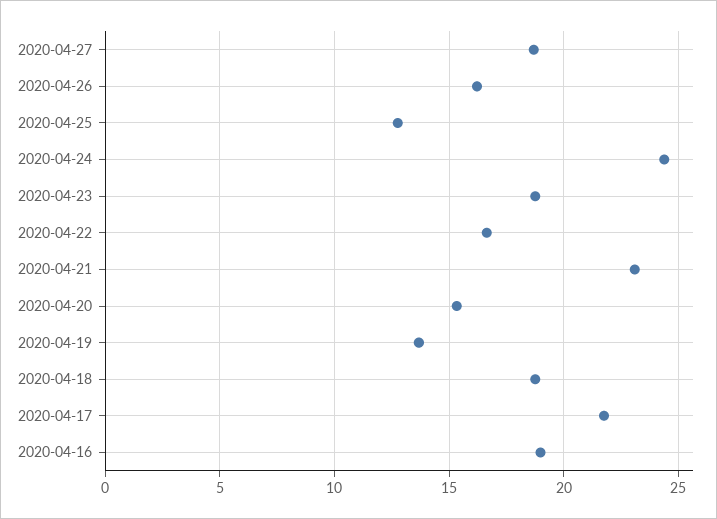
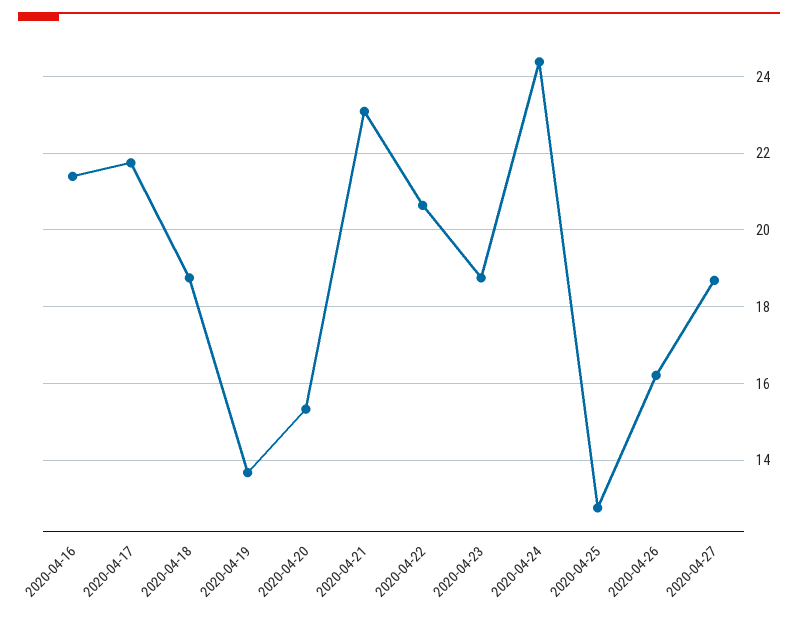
  {
    "2020-04-27": 18.6,
    "2020-04-26": 16.2,
    "2020-04-25": 12.8,
    "2020-04-24": 24.4,
    "2020-04-23": 18.8,
-   "2020-04-22": 16.5,
+   "2020-04-22": 20.6,
    "2020-04-21": 23,
    "2020-04-20": 15.4,
    "2020-04-19": 13.6,
    "2020-04-18": 18.8,
    "2020-04-17": 21.8,
-   "2020-04-16": 19
+   "2020-04-16": 21.4
  }

